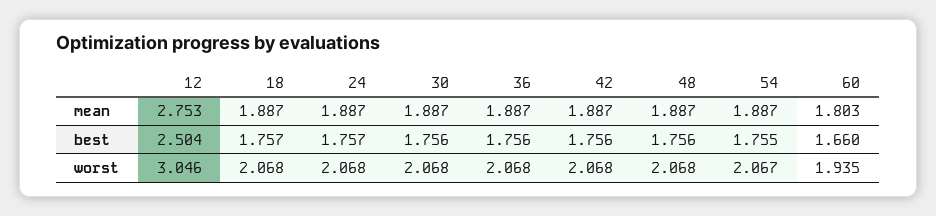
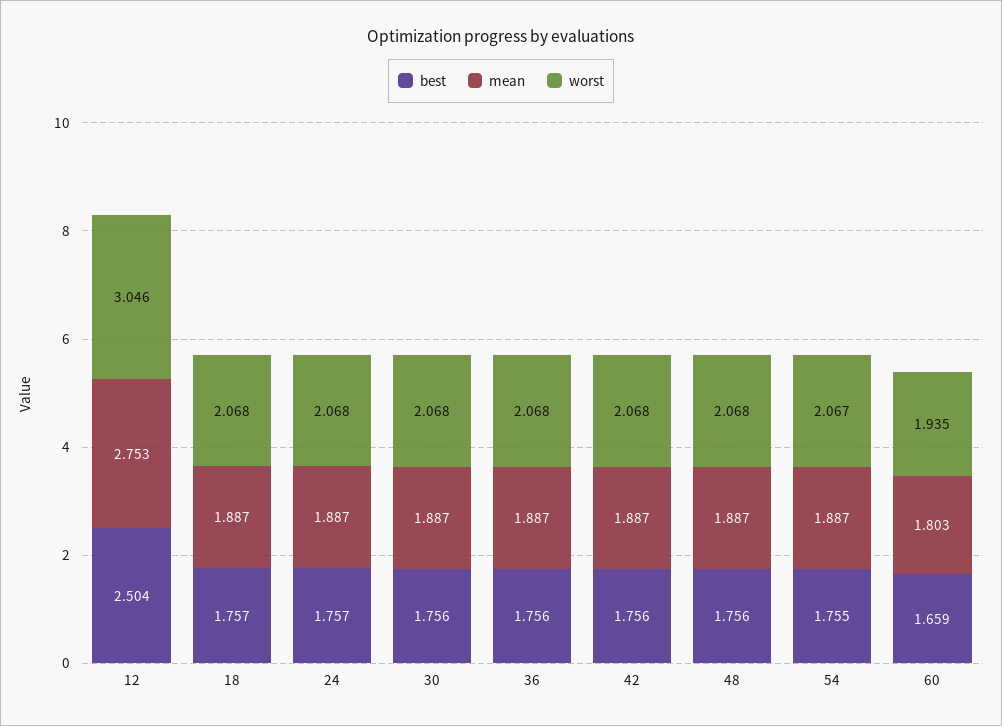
  {
    "mean": {
      "12": 2.753,
      "18": 1.887,
      "24": 1.887,
      "30": 1.887,
      "36": 1.887,
      "42": 1.887,
      "48": 1.887,
      "54": 1.887,
      "60": 1.803
    },
    "best": {
      "12": 2.504,
      "18": 1.757,
      "24": 1.757,
      "30": 1.756,
      "36": 1.756,
      "42": 1.756,
      "48": 1.756,
      "54": 1.755,
-     "60": 1.66
+     "60": 1.659
    },
    "worst": {
      "12": 3.046,
      "18": 2.068,
      "24": 2.068,
      "30": 2.068,
      "36": 2.068,
      "42": 2.068,
      "48": 2.068,
      "54": 2.067,
      "60": 1.935
    }
  }

